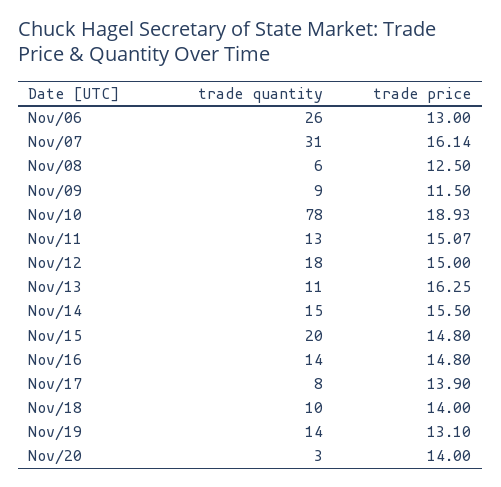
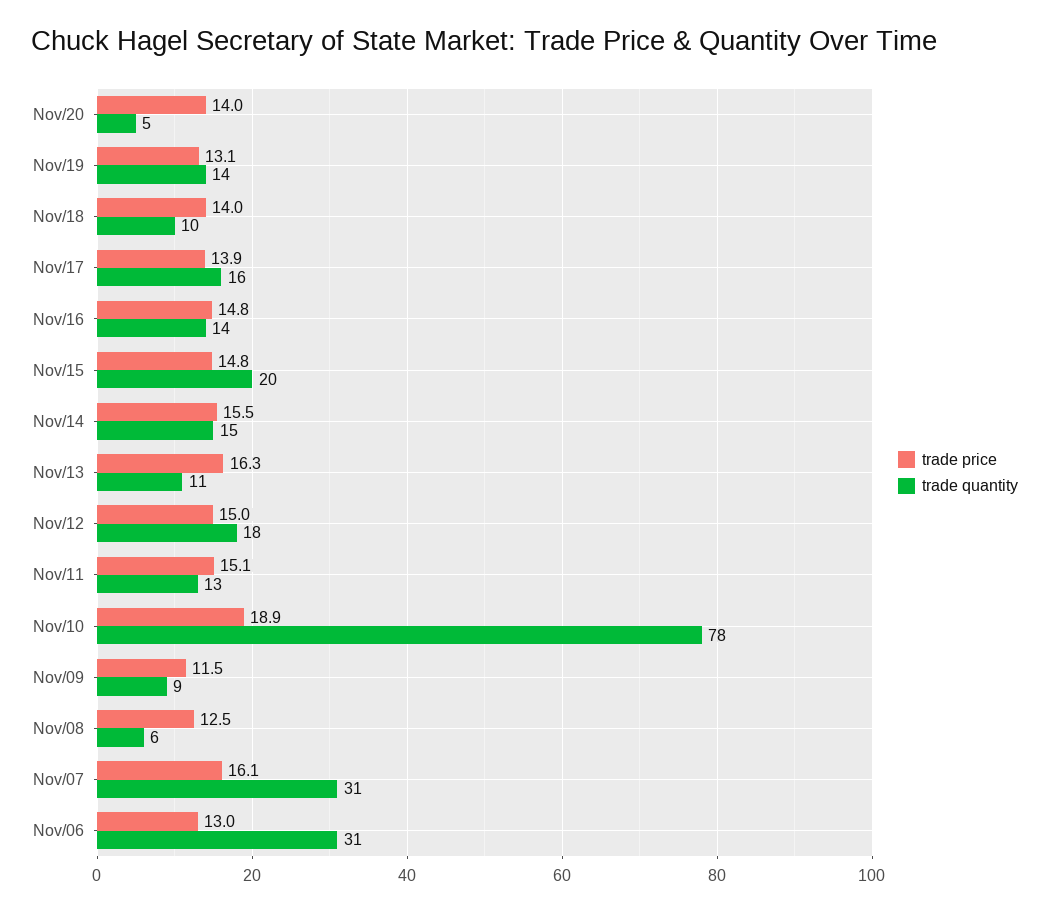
  {
    "trade quantity": {
-     "Nov/06": 26,
+     "Nov/06": 31,
      "Nov/07": 31,
      "Nov/08": 6,
      "Nov/09": 9,
      "Nov/10": 78,
      "Nov/11": 13,
      "Nov/12": 18,
      "Nov/13": 11,
      "Nov/14": 15,
      "Nov/15": 20,
      "Nov/16": 14,
-     "Nov/17": 8,
+     "Nov/17": 16,
      "Nov/18": 10,
      "Nov/19": 14,
-     "Nov/20": 3
+     "Nov/20": 5
    },
    "trade price": {
      "Nov/06": 13,
      "Nov/07": 16.14,
      "Nov/08": 12.5,
      "Nov/09": 11.5,
      "Nov/10": 18.93,
      "Nov/11": 15.07,
      "Nov/12": 15,
      "Nov/13": 16.25,
      "Nov/14": 15.5,
      "Nov/15": 14.8,
      "Nov/16": 14.8,
      "Nov/17": 13.9,
      "Nov/18": 14,
      "Nov/19": 13.1,
      "Nov/20": 14
    }
  }

